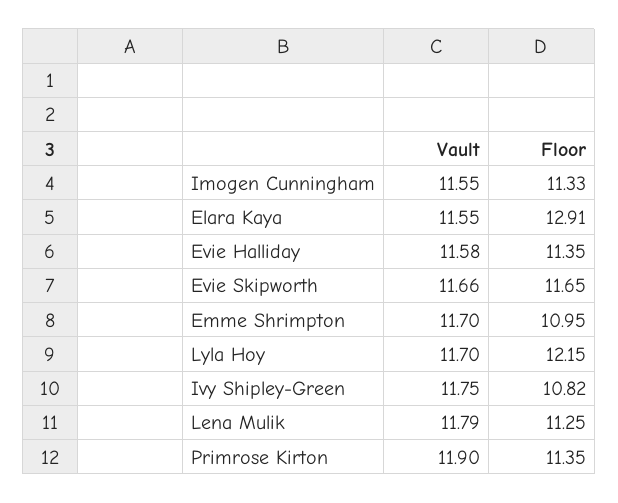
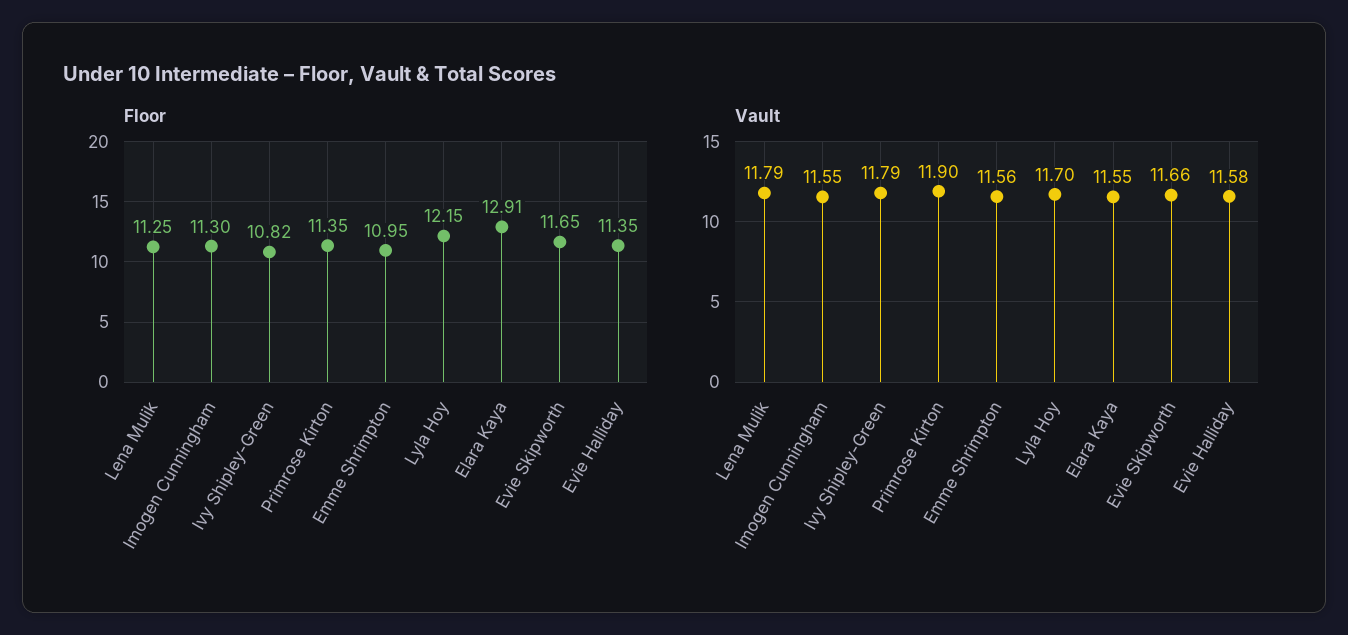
  {
    "Vault": {
      "Imogen Cunningham": 11.55,
      "Elara Kaya": 11.55,
      "Evie Halliday": 11.58,
      "Evie Skipworth": 11.66,
-     "Emme Shrimpton": 11.7,
+     "Emme Shrimpton": 11.56,
      "Lyla Hoy": 11.7,
-     "Ivy Shipley-Green": 11.75,
+     "Ivy Shipley-Green": 11.79,
      "Lena Mulik": 11.79,
      "Primrose Kirton": 11.9
    },
    "Floor": {
-     "Imogen Cunningham": 11.33,
+     "Imogen Cunningham": 11.3,
      "Elara Kaya": 12.91,
      "Evie Halliday": 11.35,
      "Evie Skipworth": 11.65,
      "Emme Shrimpton": 10.95,
      "Lyla Hoy": 12.15,
      "Ivy Shipley-Green": 10.82,
      "Lena Mulik": 11.25,
      "Primrose Kirton": 11.35
    }
  }

